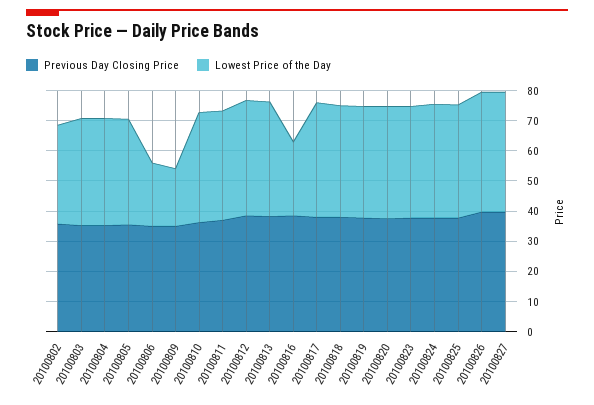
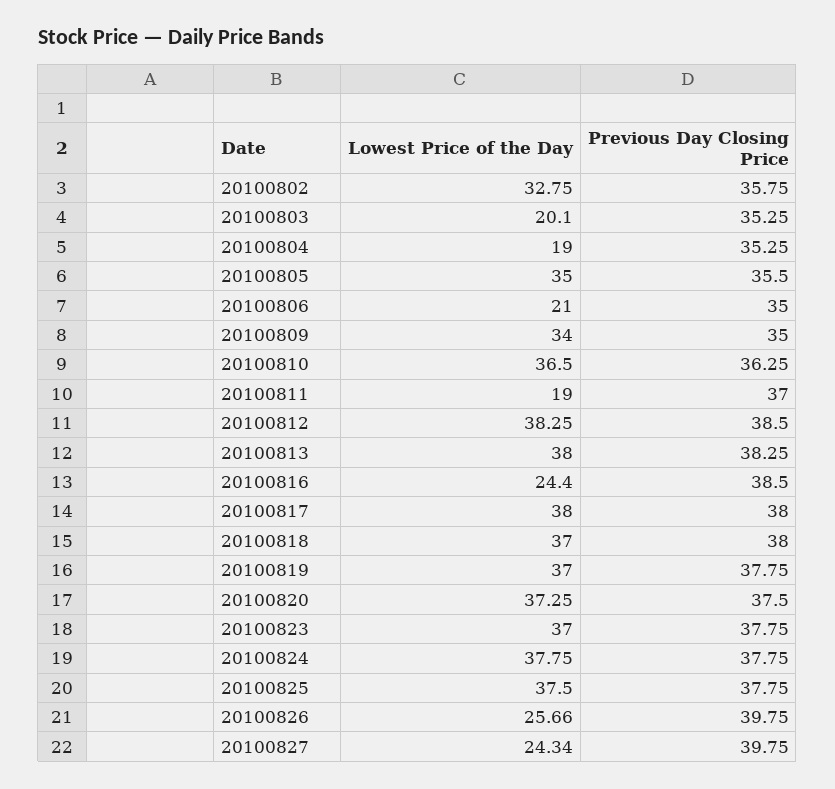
  {
    "Previous Day Closing Price": {
      "20100802": 35.75,
      "20100803": 35.25,
      "20100804": 35.25,
      "20100805": 35.5,
      "20100806": 35,
      "20100809": 35,
      "20100810": 36.25,
      "20100811": 37,
      "20100812": 38.5,
      "20100813": 38.25,
      "20100816": 38.5,
      "20100817": 38,
      "20100818": 38,
      "20100819": 37.75,
      "20100820": 37.5,
      "20100823": 37.75,
      "20100824": 37.75,
      "20100825": 37.75,
      "20100826": 39.75,
      "20100827": 39.75
    },
    "Lowest Price of the Day": {
      "20100802": 32.75,
-     "20100803": 35,
+     "20100803": 20.1,
-     "20100804": 35,
+     "20100804": 19,
      "20100805": 35,
      "20100806": 21,
-     "20100809": 20,
+     "20100809": 34,
      "20100810": 36.5,
-     "20100811": 35,
+     "20100811": 19,
      "20100812": 38.25,
      "20100813": 38,
      "20100816": 24.4,
      "20100817": 38,
      "20100818": 37,
      "20100819": 37,
      "20100820": 37.25,
      "20100823": 37,
      "20100824": 37.75,
      "20100825": 37.5,
-     "20100826": 40,
+     "20100826": 25.66,
-     "20100827": 40
+     "20100827": 24.34
    }
  }

